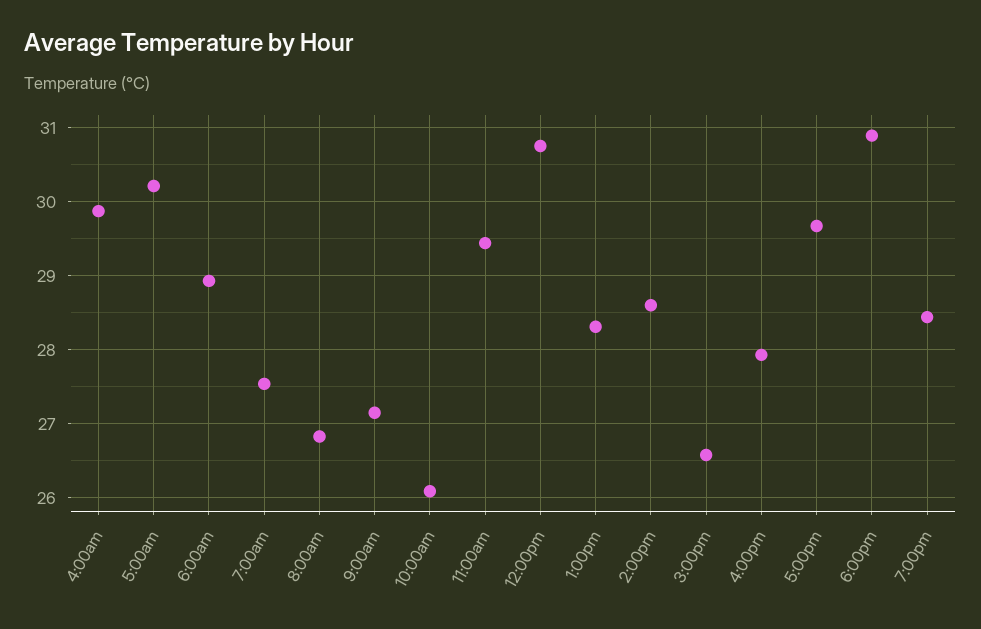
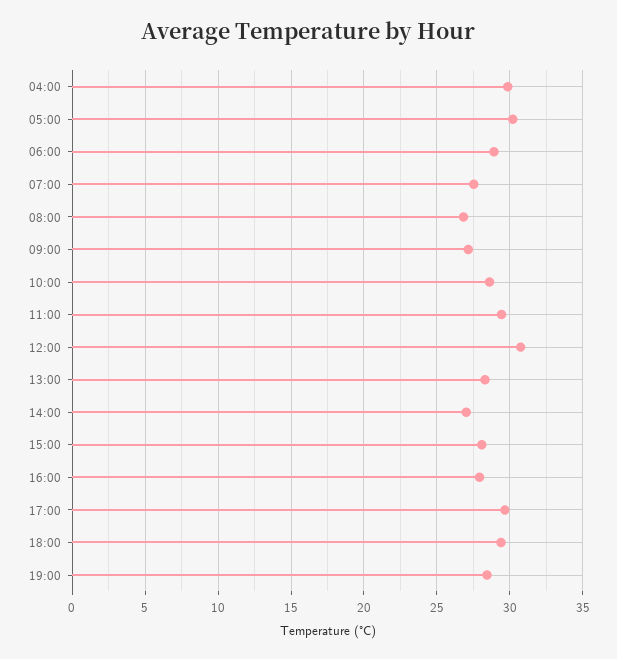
  {
    "4:00am": 29.9,
    "5:00am": 30.2,
    "6:00am": 28.9,
    "7:00am": 27.5,
    "8:00am": 26.8,
    "9:00am": 27.2,
-   "10:00am": 26.1,
+   "10:00am": 28.5,
    "11:00am": 29.4,
    "12:00pm": 30.8,
    "1:00pm": 28.3,
-   "2:00pm": 28.6,
+   "2:00pm": 27,
-   "3:00pm": 26.6,
+   "3:00pm": 28,
    "4:00pm": 27.9,
    "5:00pm": 29.7,
-   "6:00pm": 30.9,
+   "6:00pm": 29.5,
    "7:00pm": 28.4
  }

